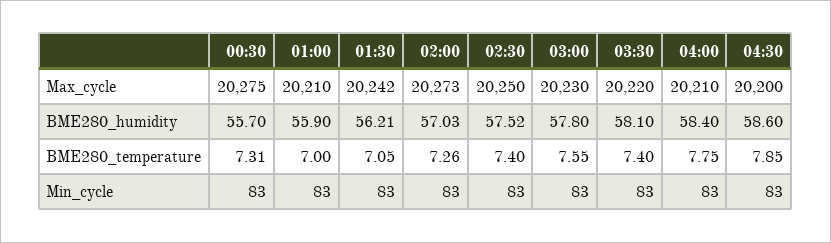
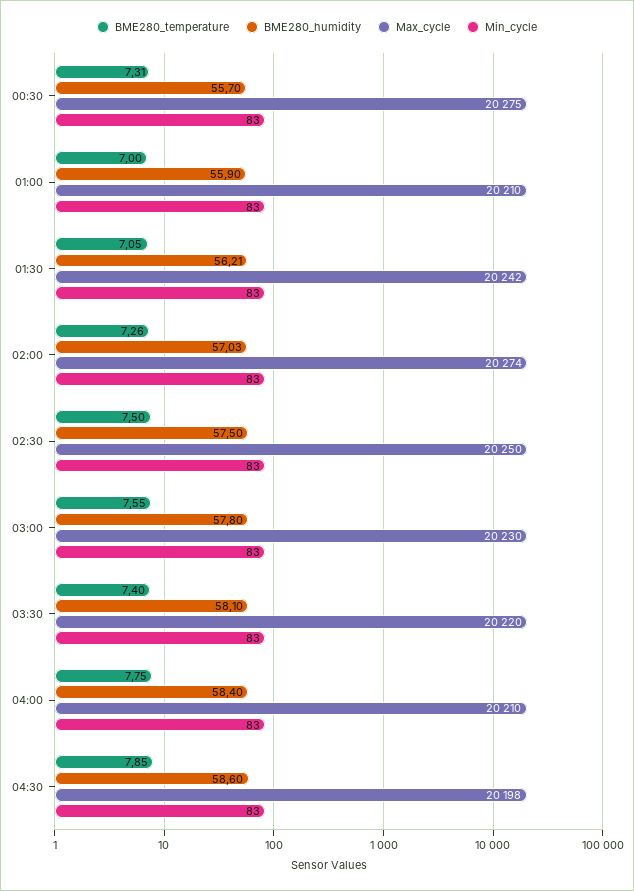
  {
    "Max_cycle": {
      "00:30": 20275,
      "01:00": 20210,
      "01:30": 20242,
-     "02:00": 20273,
+     "02:00": 20274,
      "02:30": 20250,
      "03:00": 20230,
      "03:30": 20220,
      "04:00": 20210,
-     "04:30": 20200
+     "04:30": 20198
    },
    "BME280_humidity": {
      "00:30": 55.7,
      "01:00": 55.9,
      "01:30": 56.21,
      "02:00": 57.03,
-     "02:30": 57.52,
+     "02:30": 57.5,
      "03:00": 57.8,
      "03:30": 58.1,
      "04:00": 58.4,
      "04:30": 58.6
    },
    "BME280_temperature": {
      "00:30": 7.31,
      "01:00": 7,
      "01:30": 7.05,
      "02:00": 7.26,
-     "02:30": 7.4,
+     "02:30": 7.5,
      "03:00": 7.55,
      "03:30": 7.4,
      "04:00": 7.75,
      "04:30": 7.85
    },
    "Min_cycle": {
      "00:30": 83,
      "01:00": 83,
      "01:30": 83,
      "02:00": 83,
      "02:30": 83,
      "03:00": 83,
      "03:30": 83,
      "04:00": 83,
      "04:30": 83
    }
  }

